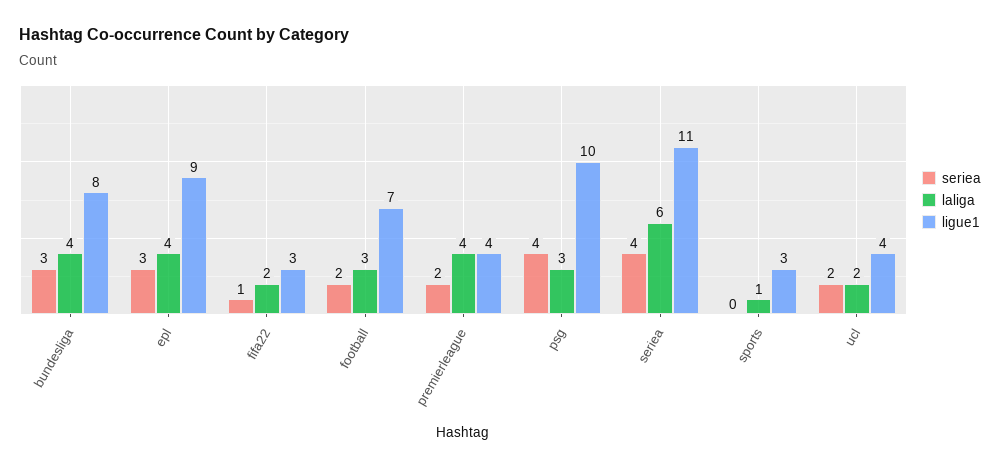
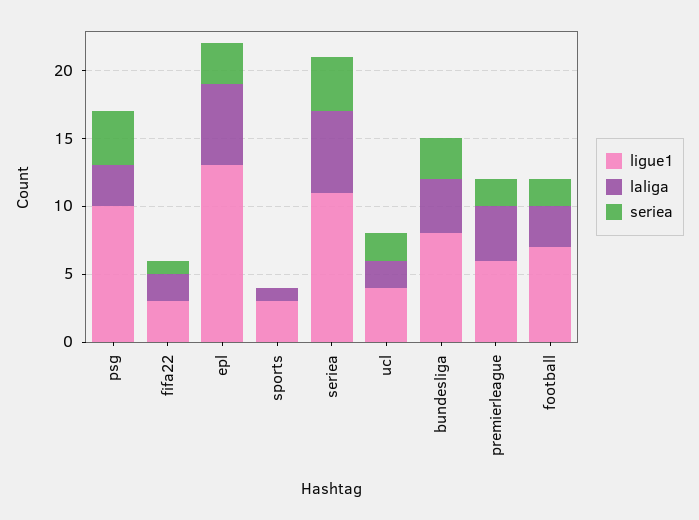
  {
    "seriea": {
      "bundesliga": 3,
      "epl": 3,
      "fifa22": 1,
      "football": 2,
      "premierleague": 2,
      "psg": 4,
      "seriea": 4,
      "sports": 0,
      "ucl": 2
    },
    "laliga": {
      "bundesliga": 4,
-     "epl": 4,
+     "epl": 6,
      "fifa22": 2,
      "football": 3,
      "premierleague": 4,
      "psg": 3,
      "seriea": 6,
      "sports": 1,
      "ucl": 2
    },
    "ligue1": {
      "bundesliga": 8,
-     "epl": 9,
+     "epl": 13,
      "fifa22": 3,
      "football": 7,
-     "premierleague": 4,
+     "premierleague": 6,
      "psg": 10,
      "seriea": 11,
      "sports": 3,
      "ucl": 4
    }
  }

